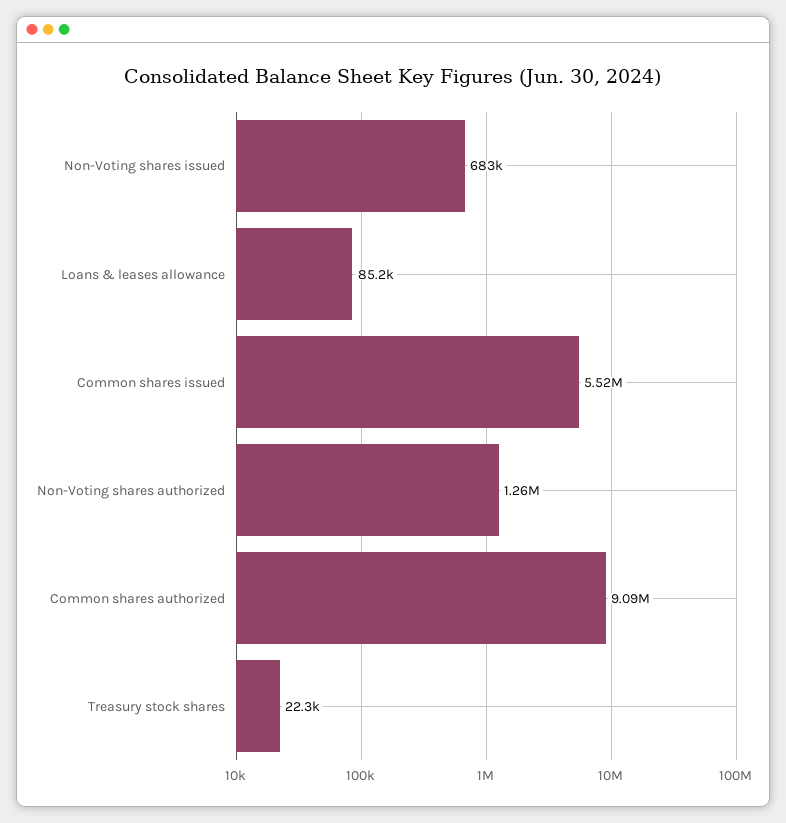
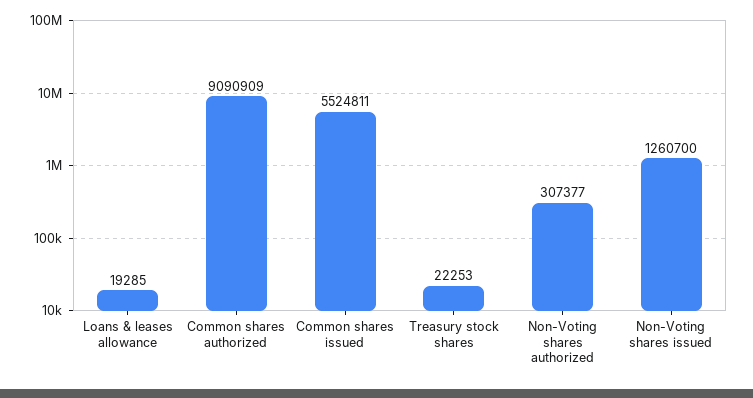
  {
-   "Non-Voting shares issued": 683000,
+   "Non-Voting shares issued": 1260700,
-   "Loans & leases allowance": 85200,
+   "Loans & leases allowance": 19285,
    "Common shares issued": 5524811,
-   "Non-Voting shares authorized": 1260000,
+   "Non-Voting shares authorized": 307377,
    "Common shares authorized": 9090909,
    "Treasury stock shares": 22253
  }

